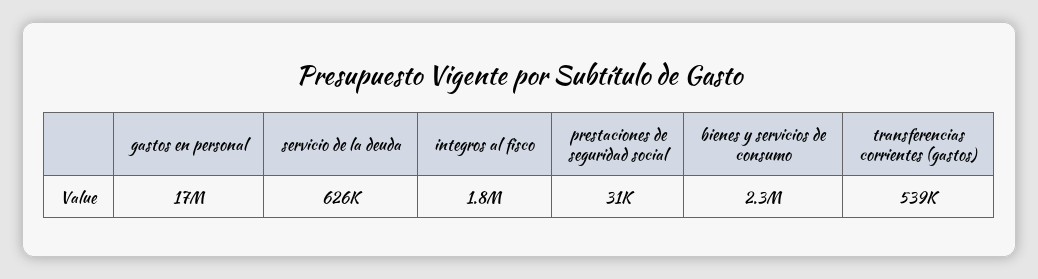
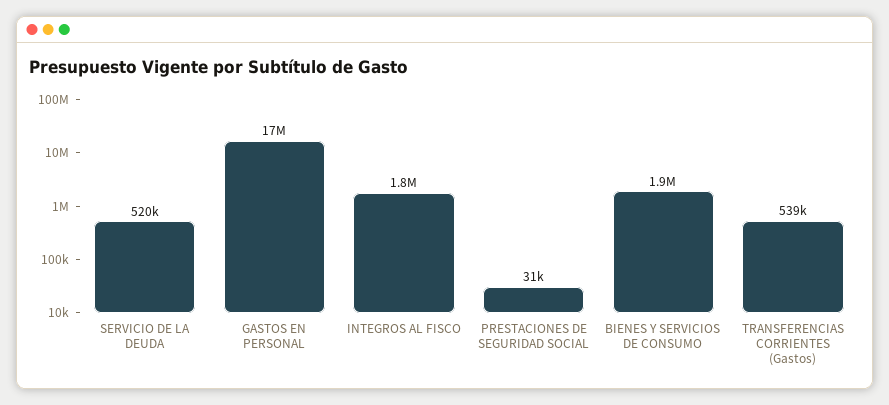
  {
    "gastos en personal": 17000000,
-   "servicio de la deuda": 626000,
+   "servicio de la deuda": 520000,
    "integros al fisco": 1800000,
    "prestaciones de seguridad social": 31000,
-   "bienes y servicios de consumo": 2300000,
+   "bienes y servicios de consumo": 1900000,
    "transferencias corrientes (gastos)": 539000
  }

